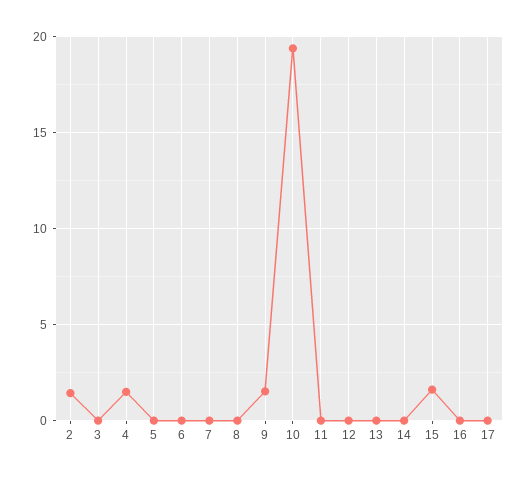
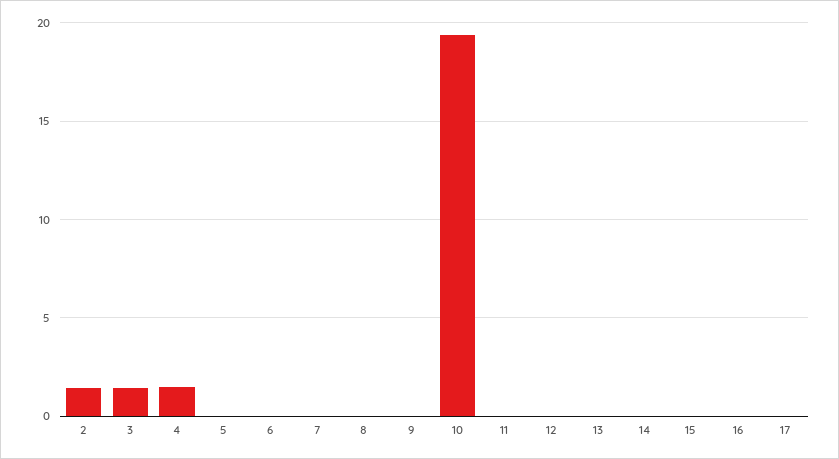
  {
    "2": 1.5,
-   "3": 0,
+   "3": 1.5,
    "4": 1.5,
    "5": 0,
    "6": 0,
    "7": 0,
    "8": 0,
-   "9": 1.5,
+   "9": 0,
    "10": 19.5,
    "11": 0,
    "12": 0,
    "13": 0,
    "14": 0,
-   "15": 1.5,
+   "15": 0,
    "16": 0,
    "17": 0
  }

